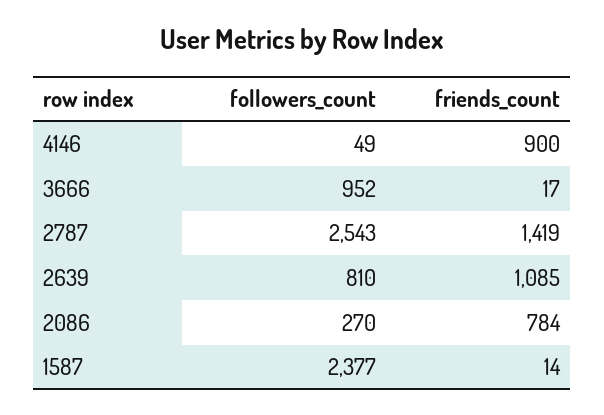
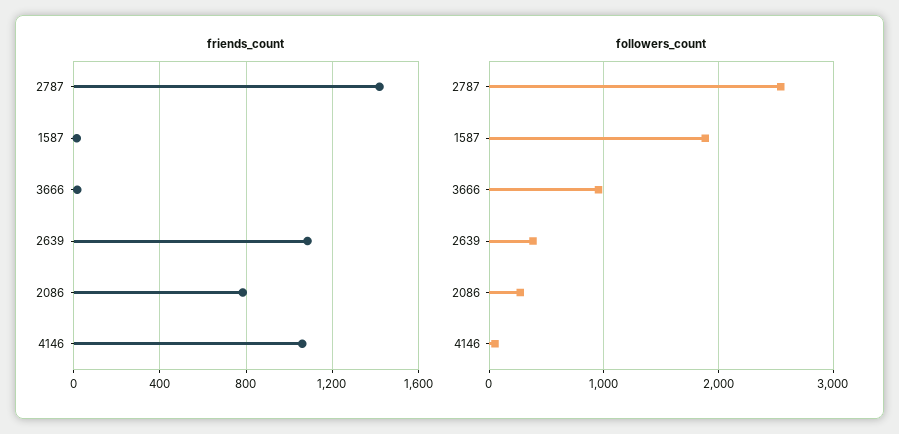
  {
    "followers_count": {
      "4146": 49,
      "3666": 952,
      "2787": 2543,
-     "2639": 810,
+     "2639": 400,
      "2086": 270,
-     "1587": 2377
+     "1587": 1900
    },
    "friends_count": {
-     "4146": 900,
+     "4146": 1050,
      "3666": 17,
      "2787": 1419,
      "2639": 1085,
      "2086": 784,
      "1587": 14
    }
  }

